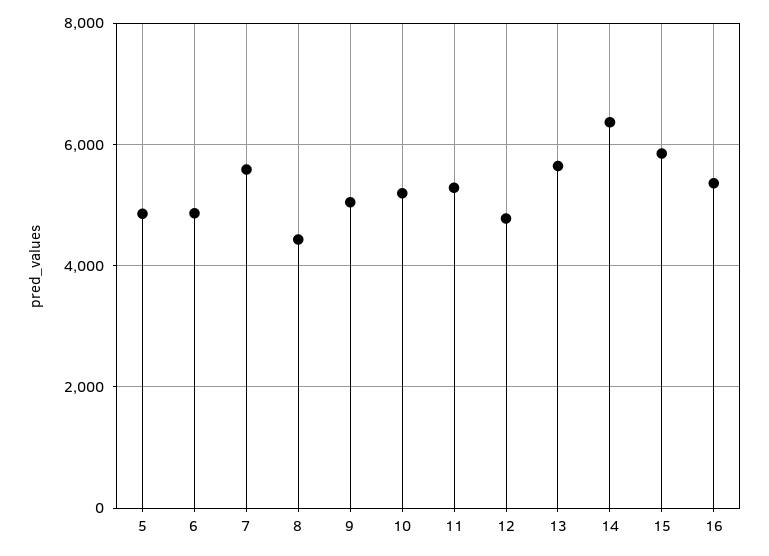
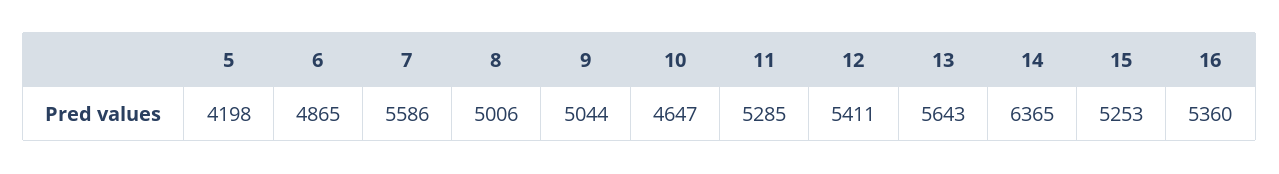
  {
-   "5": 4800,
+   "5": 4198,
    "6": 4865,
    "7": 5586,
-   "8": 4400,
+   "8": 5006,
    "9": 5044,
-   "10": 5200,
+   "10": 4647,
    "11": 5285,
-   "12": 4800,
+   "12": 5411,
    "13": 5643,
    "14": 6365,
-   "15": 5800,
+   "15": 5253,
    "16": 5360
  }

